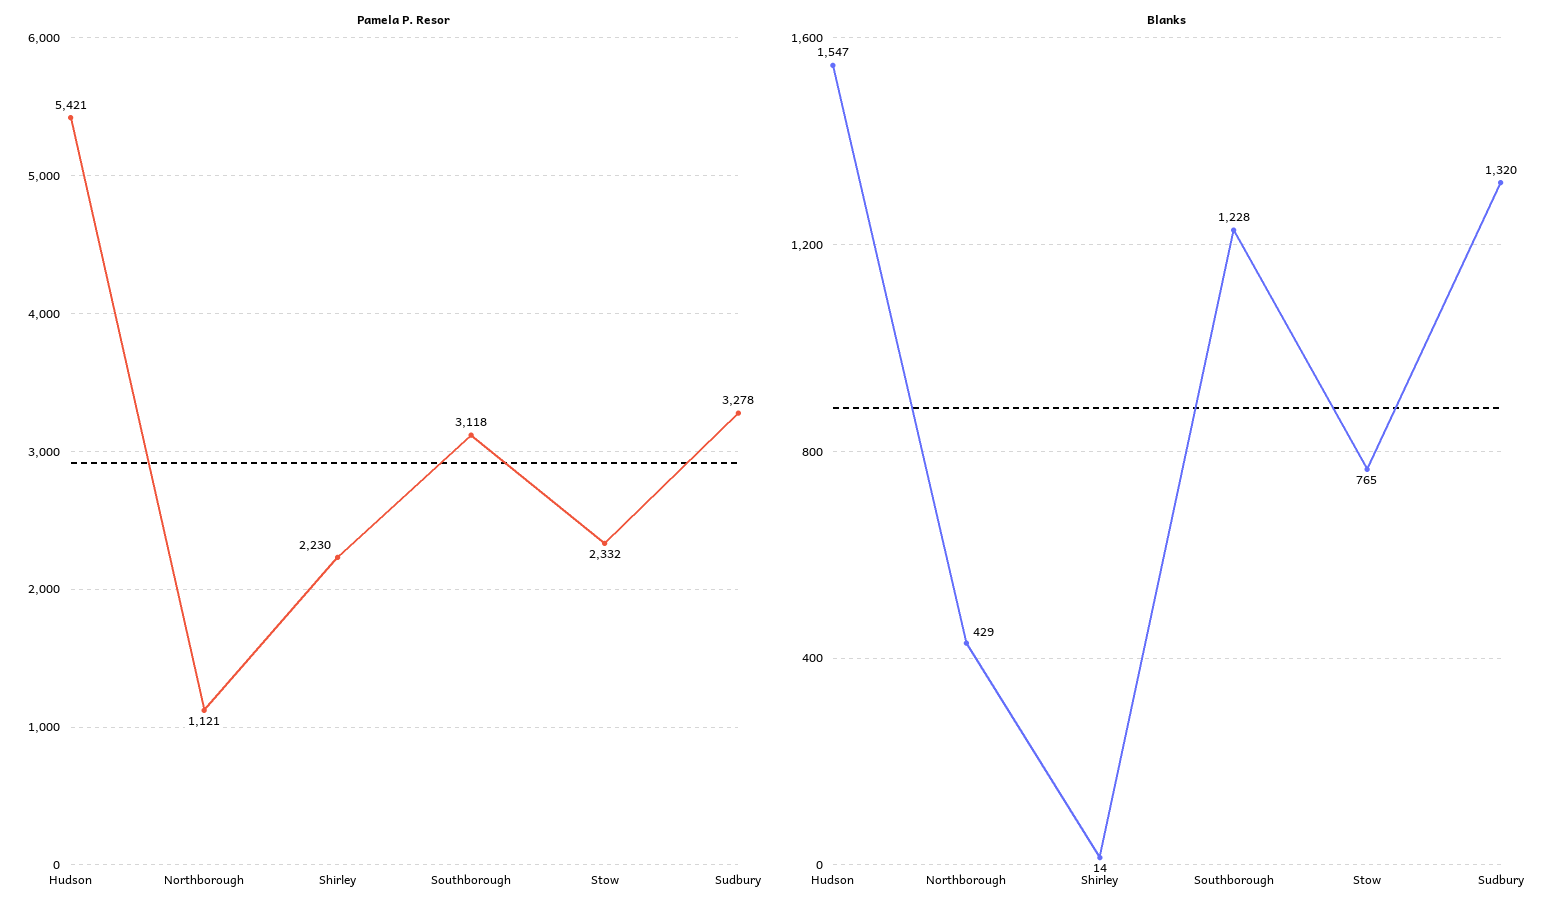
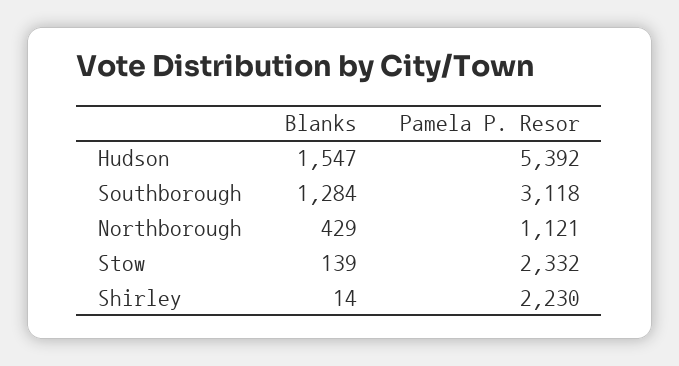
  {
    "Pamela P. Resor": {
-     "Hudson": 5421,
+     "Hudson": 5392,
      "Northborough": 1121,
      "Shirley": 2230,
      "Southborough": 3118,
-     "Stow": 2332,
+     "Stow": 2332
-     "Sudbury": 3278
    },
    "Blanks": {
      "Hudson": 1547,
      "Northborough": 429,
      "Shirley": 14,
-     "Southborough": 1228,
+     "Southborough": 1284,
-     "Stow": 765,
+     "Stow": 139
-     "Sudbury": 1320
    }
  }

